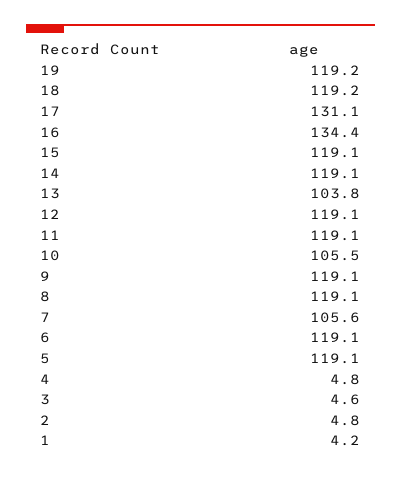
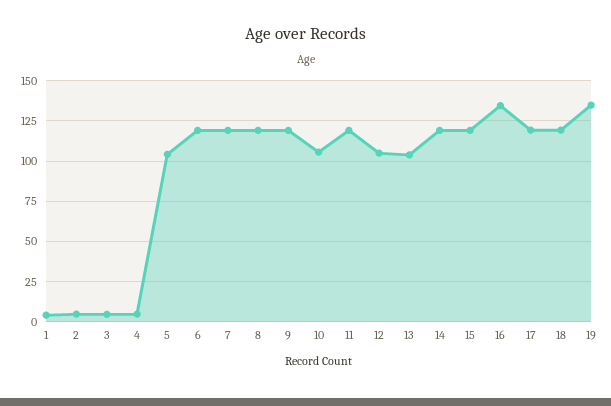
  {
-   "19": 119.2,
+   "19": 135,
    "18": 119.2,
-   "17": 131.1,
+   "17": 120,
    "16": 134.4,
    "15": 119.1,
    "14": 119.1,
    "13": 103.8,
-   "12": 119.1,
+   "12": 105,
    "11": 119.1,
    "10": 105.5,
    "9": 119.1,
    "8": 119.1,
-   "7": 105.6,
+   "7": 120,
    "6": 119.1,
-   "5": 119.1,
+   "5": 105,
    "4": 4.8,
    "3": 4.6,
    "2": 4.8,
    "1": 4.2
  }

